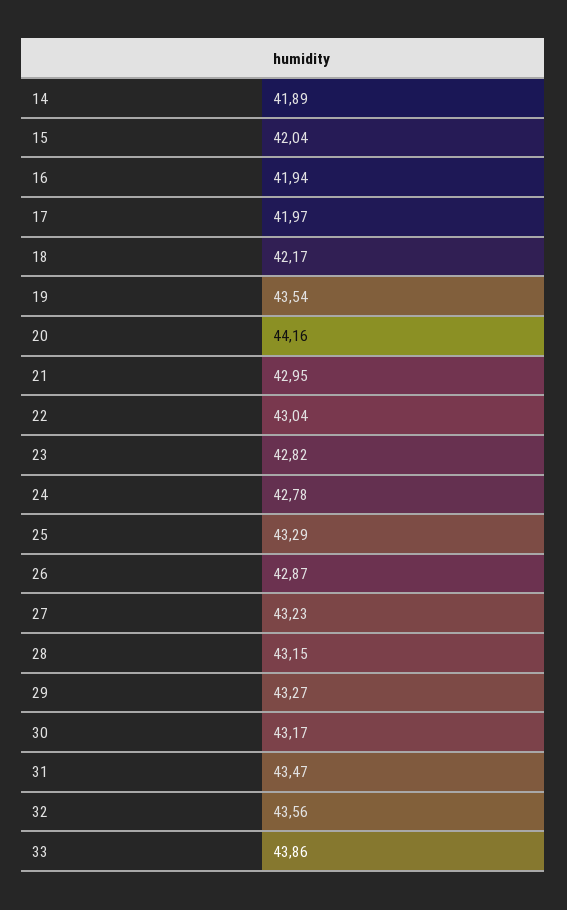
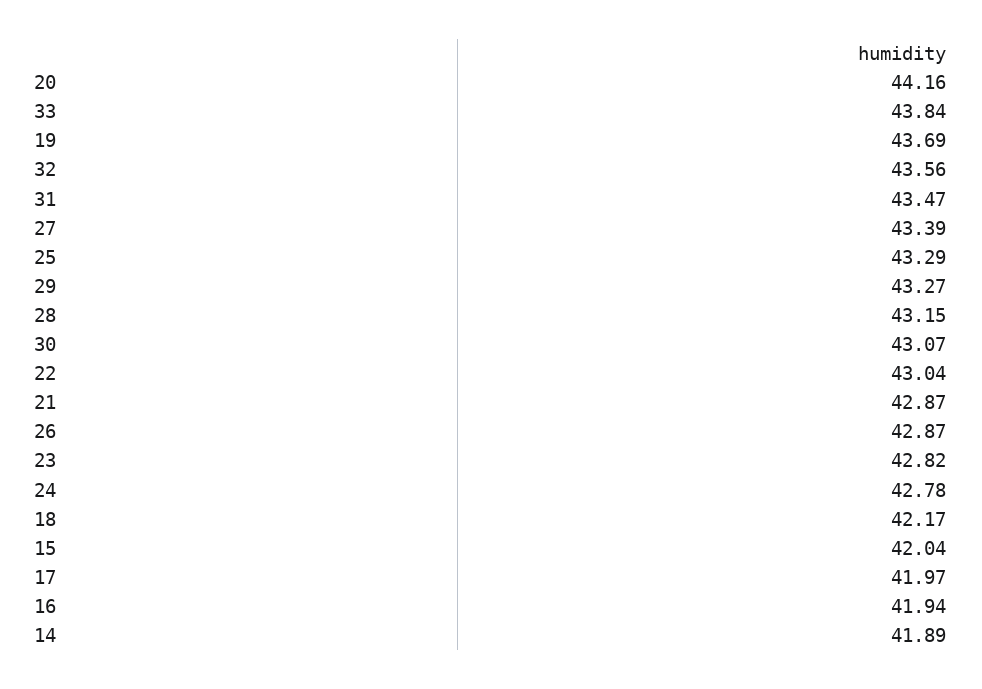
  {
    "14": 41.89,
    "15": 42.04,
    "16": 41.94,
    "17": 41.97,
    "18": 42.17,
-   "19": 43.54,
+   "19": 43.69,
    "20": 44.16,
-   "21": 42.95,
+   "21": 42.87,
    "22": 43.04,
    "23": 42.82,
    "24": 42.78,
    "25": 43.29,
    "26": 42.87,
-   "27": 43.23,
+   "27": 43.39,
    "28": 43.15,
    "29": 43.27,
-   "30": 43.17,
+   "30": 43.07,
    "31": 43.47,
    "32": 43.56,
-   "33": 43.86
+   "33": 43.84
  }

